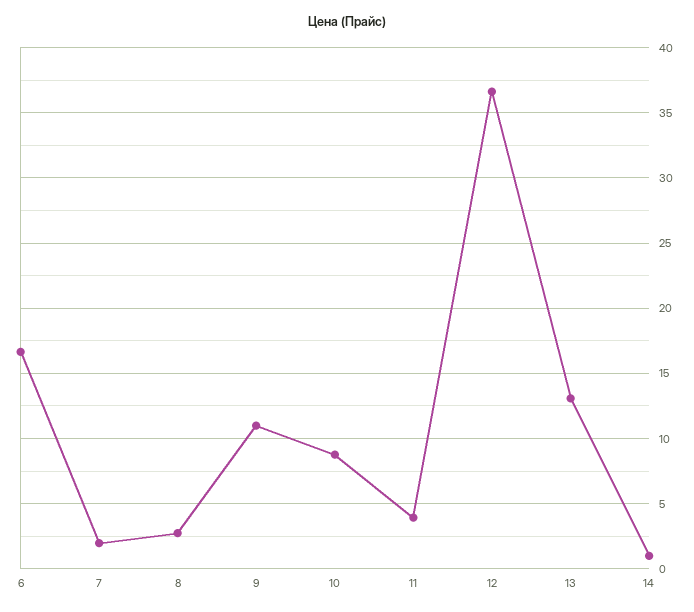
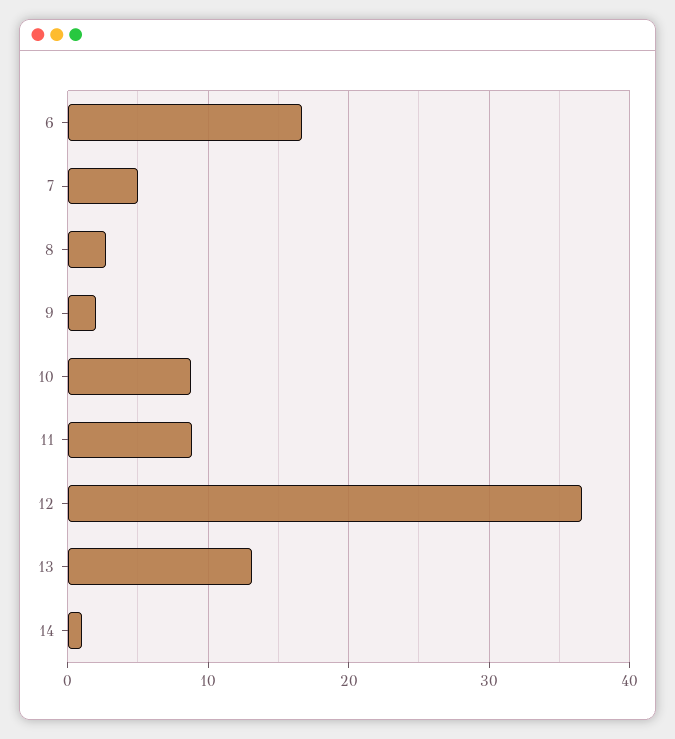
  {
    "6": 16.5,
-   "7": 2,
+   "7": 5,
    "8": 2.5,
-   "9": 11,
+   "9": 2,
    "10": 9,
-   "11": 4,
+   "11": 9,
    "12": 36.5,
    "13": 13,
    "14": 1
  }

